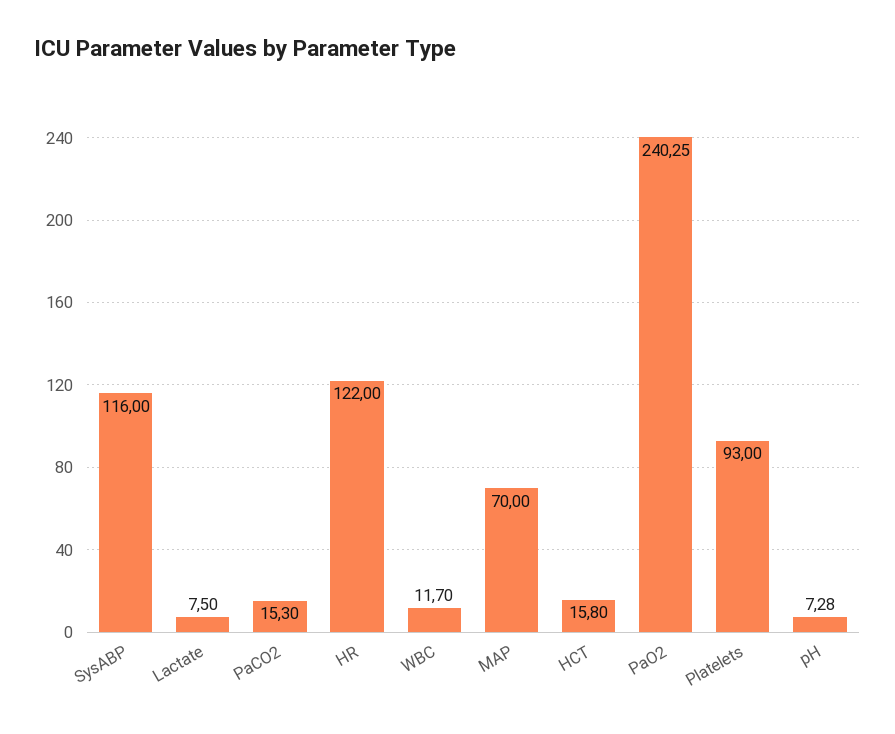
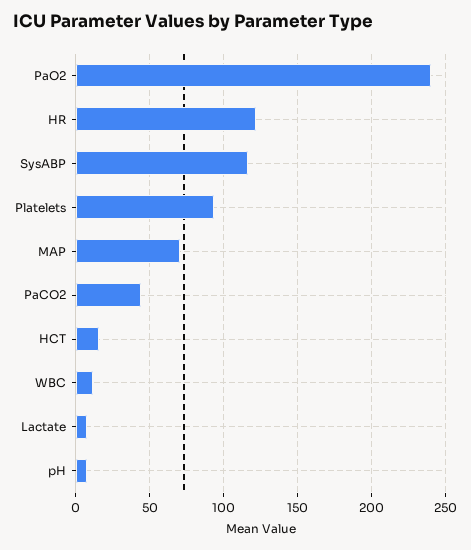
  {
    "SysABP": 116,
    "Lactate": 7.5,
-   "PaCO2": 15.3,
+   "PaCO2": 45,
    "HR": 122,
    "WBC": 11.7,
    "MAP": 70,
    "HCT": 15.8,
    "PaO2": 240.25,
    "Platelets": 93,
    "pH": 7.28
  }

